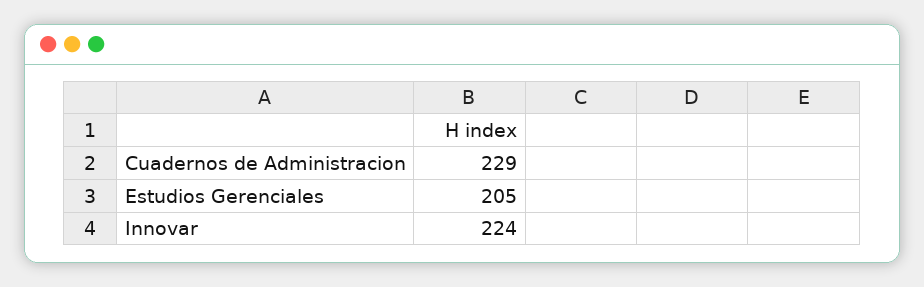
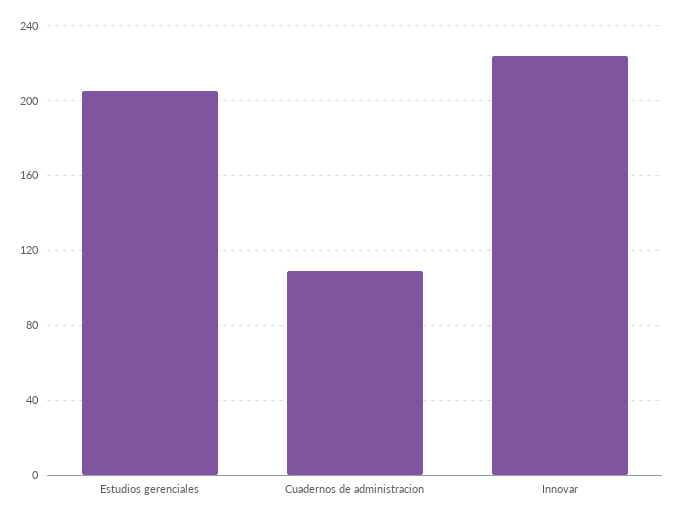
  {
-   "Cuadernos de Administracion": 229,
+   "Cuadernos de Administracion": 110,
    "Estudios Gerenciales": 205,
    "Innovar": 224
  }

